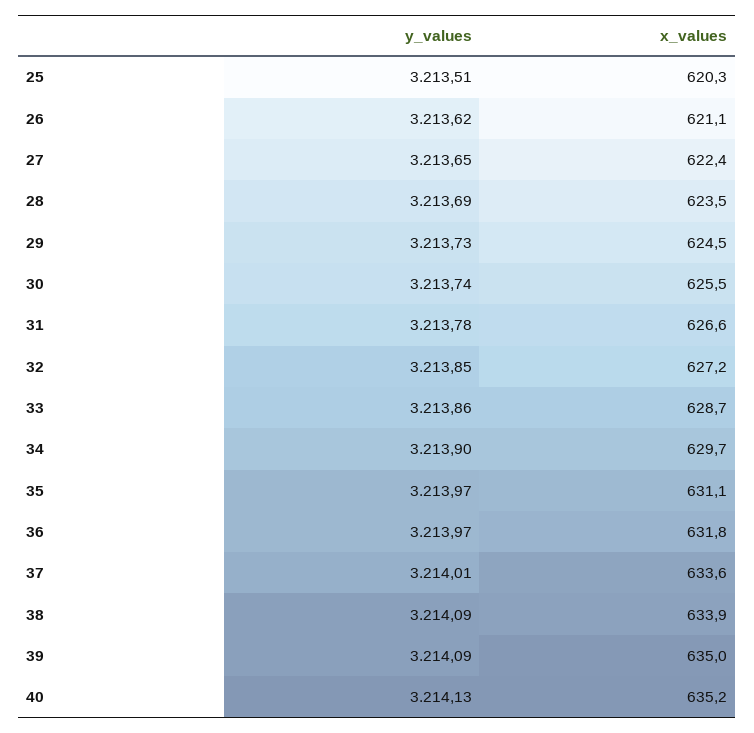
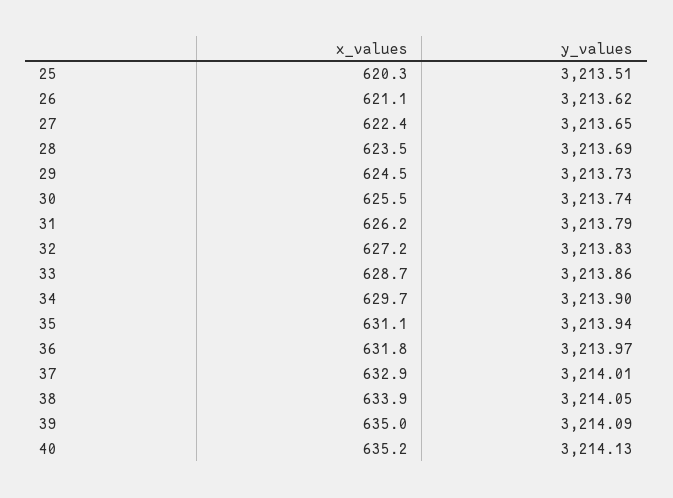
  {
    "y_values": {
      "25": 3213.51,
      "26": 3213.62,
      "27": 3213.65,
      "28": 3213.69,
      "29": 3213.73,
      "30": 3213.74,
-     "31": 3213.78,
+     "31": 3213.79,
-     "32": 3213.85,
+     "32": 3213.83,
      "33": 3213.86,
      "34": 3213.9,
-     "35": 3213.97,
+     "35": 3213.94,
      "36": 3213.97,
      "37": 3214.01,
-     "38": 3214.09,
+     "38": 3214.05,
      "39": 3214.09,
      "40": 3214.13
    },
    "x_values": {
      "25": 620.3,
      "26": 621.1,
      "27": 622.4,
      "28": 623.5,
      "29": 624.5,
      "30": 625.5,
-     "31": 626.6,
+     "31": 626.2,
      "32": 627.2,
      "33": 628.7,
      "34": 629.7,
      "35": 631.1,
      "36": 631.8,
-     "37": 633.6,
+     "37": 632.9,
      "38": 633.9,
      "39": 635,
      "40": 635.2
    }
  }

